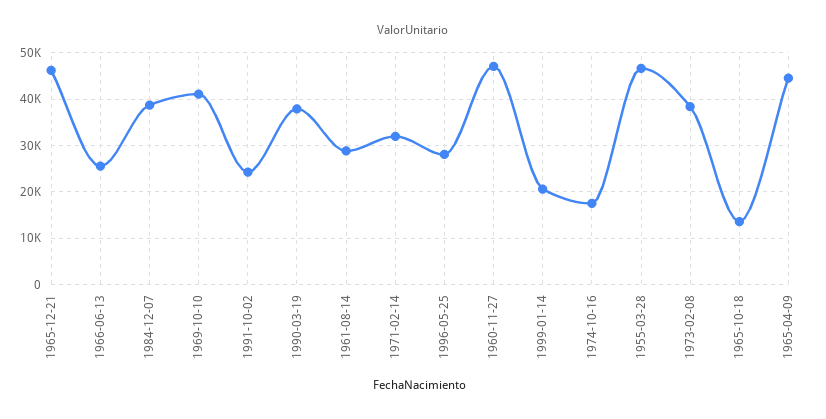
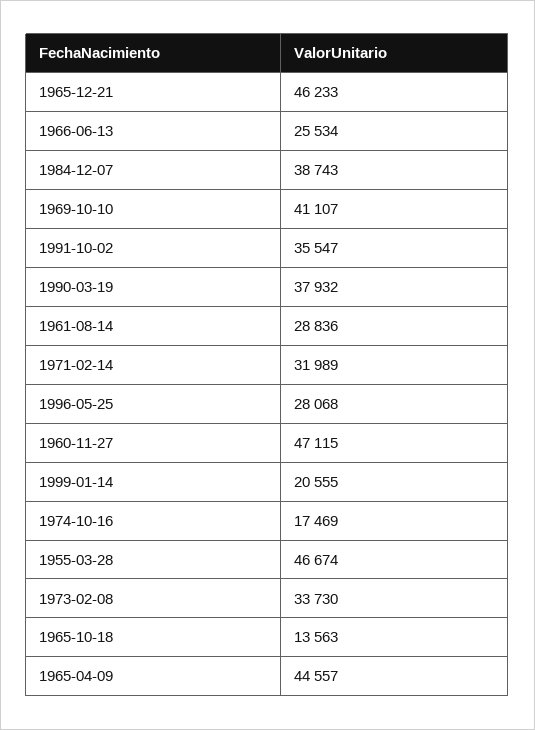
  {
    "1965-12-21": 46233,
    "1966-06-13": 25534,
    "1984-12-07": 38743,
    "1969-10-10": 41107,
-   "1991-10-02": 24000,
+   "1991-10-02": 35547,
    "1990-03-19": 37932,
    "1961-08-14": 28836,
    "1971-02-14": 31989,
    "1996-05-25": 28068,
    "1960-11-27": 47115,
    "1999-01-14": 20555,
    "1974-10-16": 17469,
    "1955-03-28": 46674,
-   "1973-02-08": 38000,
+   "1973-02-08": 33730,
    "1965-10-18": 13563,
    "1965-04-09": 44557
  }

